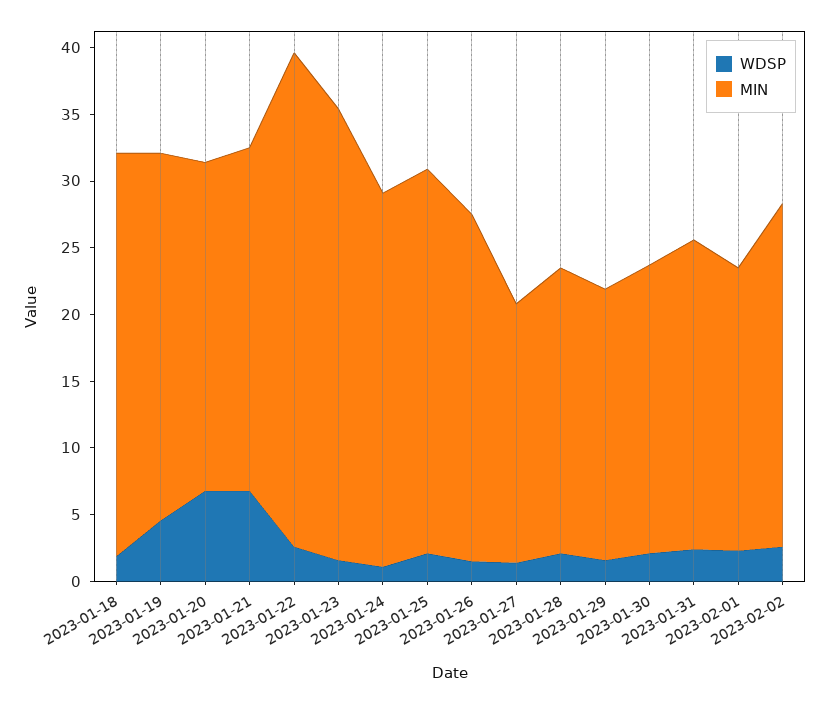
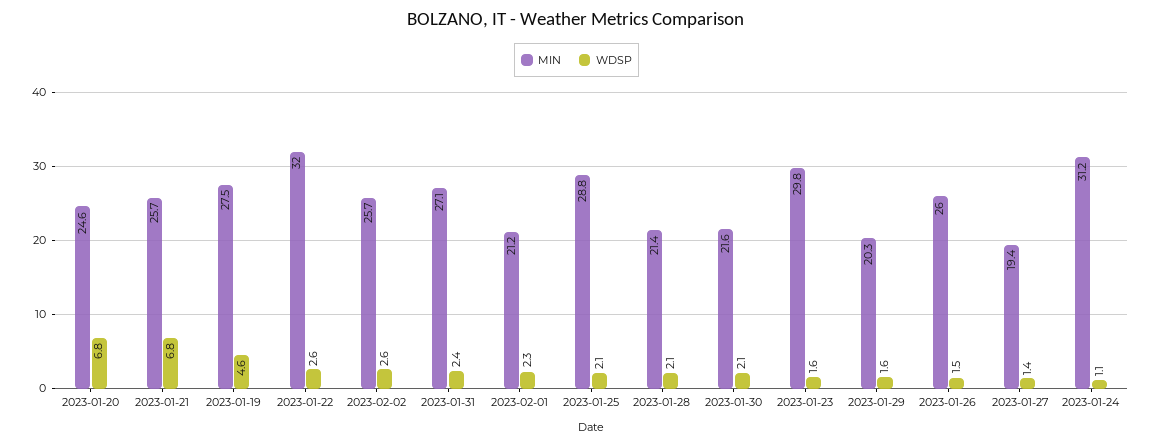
  {
    "WDSP": {
-     "2023-01-18": 2,
      "2023-01-19": 4.6,
      "2023-01-20": 6.8,
      "2023-01-21": 6.8,
      "2023-01-22": 2.6,
      "2023-01-23": 1.6,
      "2023-01-24": 1.1,
      "2023-01-25": 2.1,
      "2023-01-26": 1.5,
      "2023-01-27": 1.4,
      "2023-01-28": 2.1,
      "2023-01-29": 1.6,
      "2023-01-30": 2.1,
      "2023-01-31": 2.4,
      "2023-02-01": 2.3,
      "2023-02-02": 2.6
    },
    "MIN": {
-     "2023-01-18": 30,
      "2023-01-19": 27.5,
      "2023-01-20": 24.6,
      "2023-01-21": 25.7,
-     "2023-01-22": 37,
+     "2023-01-22": 32,
-     "2023-01-23": 34,
+     "2023-01-23": 29.8,
-     "2023-01-24": 28,
+     "2023-01-24": 31.2,
      "2023-01-25": 28.8,
      "2023-01-26": 26,
      "2023-01-27": 19.4,
      "2023-01-28": 21.4,
      "2023-01-29": 20.3,
      "2023-01-30": 21.6,
-     "2023-01-31": 23,
+     "2023-01-31": 27.1,
      "2023-02-01": 21.2,
      "2023-02-02": 25.7
    }
  }

